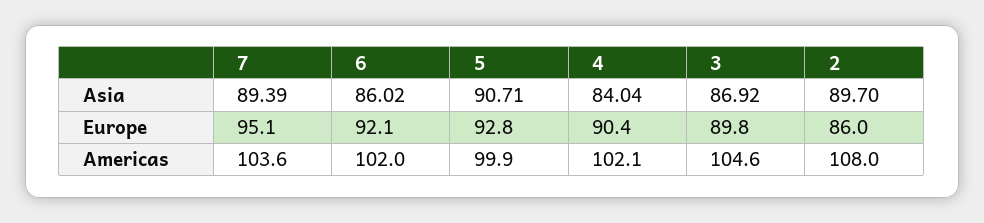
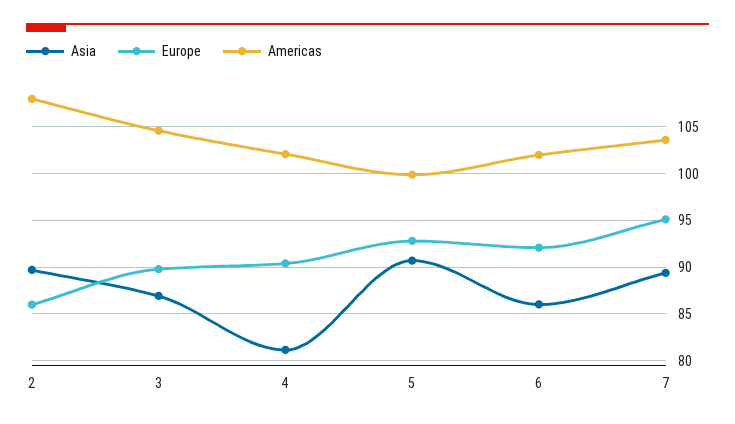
  {
    "Asia": {
      "7": 89.39,
      "6": 86.02,
      "5": 90.71,
-     "4": 84.04,
+     "4": 81,
      "3": 86.92,
      "2": 89.7
    },
    "Europe": {
      "7": 95.1,
      "6": 92.1,
      "5": 92.8,
      "4": 90.4,
      "3": 89.8,
      "2": 86
    },
    "Americas": {
      "7": 103.6,
      "6": 102,
      "5": 99.9,
      "4": 102.1,
      "3": 104.6,
      "2": 108
    }
  }

